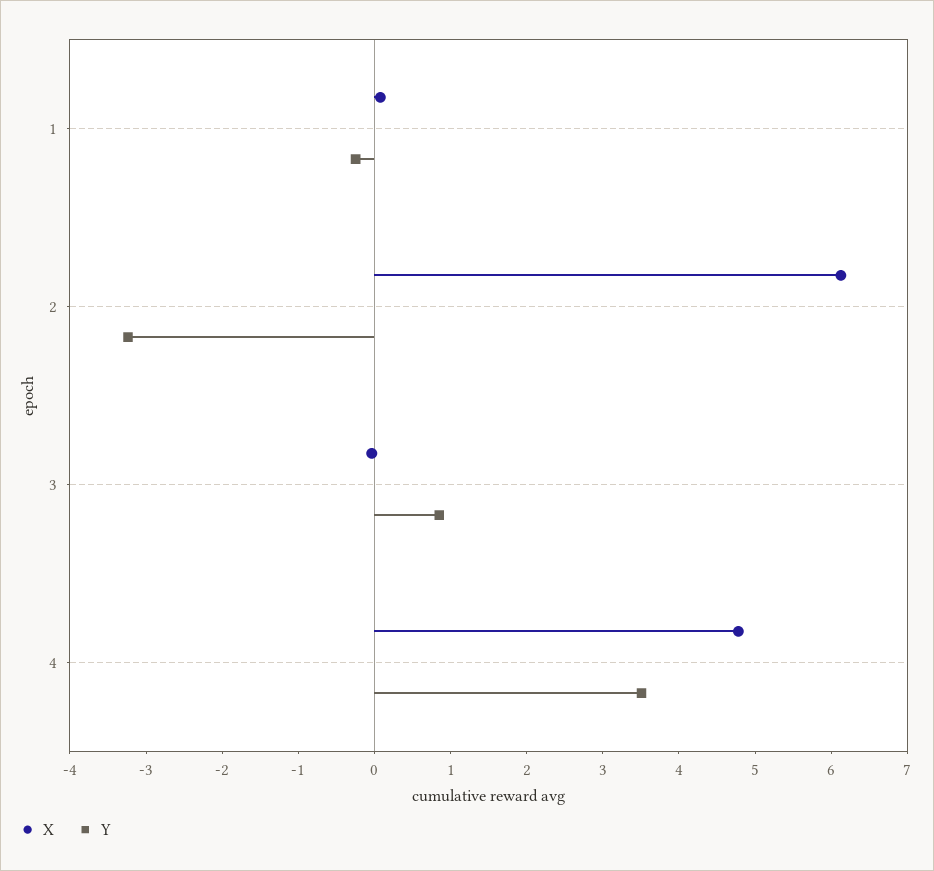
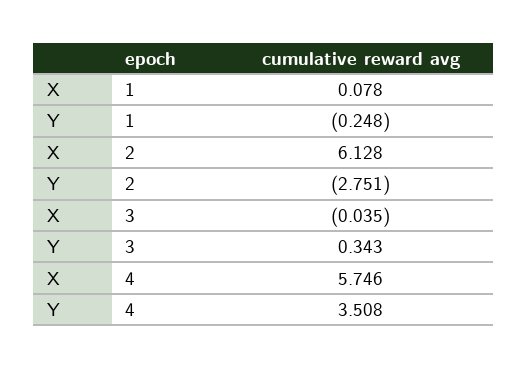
  {
    "X": {
      "1": 0.078,
      "2": 6.128,
      "3": -0.035,
-     "4": 4.8
+     "4": 5.746
    },
    "Y": {
      "1": -0.248,
-     "2": -3.2,
+     "2": -2.751,
-     "3": 0.8,
+     "3": 0.343,
      "4": 3.508
    }
  }

